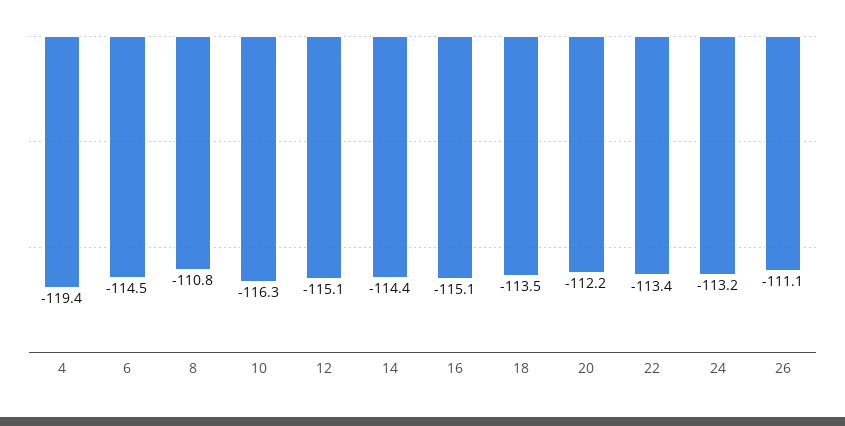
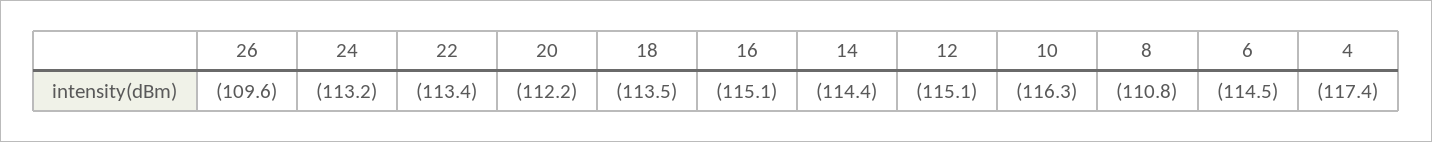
  {
-   "4": -119.4,
+   "4": -117.4,
    "6": -114.5,
    "8": -110.8,
    "10": -116.3,
    "12": -115.1,
    "14": -114.4,
    "16": -115.1,
    "18": -113.5,
    "20": -112.2,
    "22": -113.4,
    "24": -113.2,
-   "26": -111.1
+   "26": -109.6
  }

